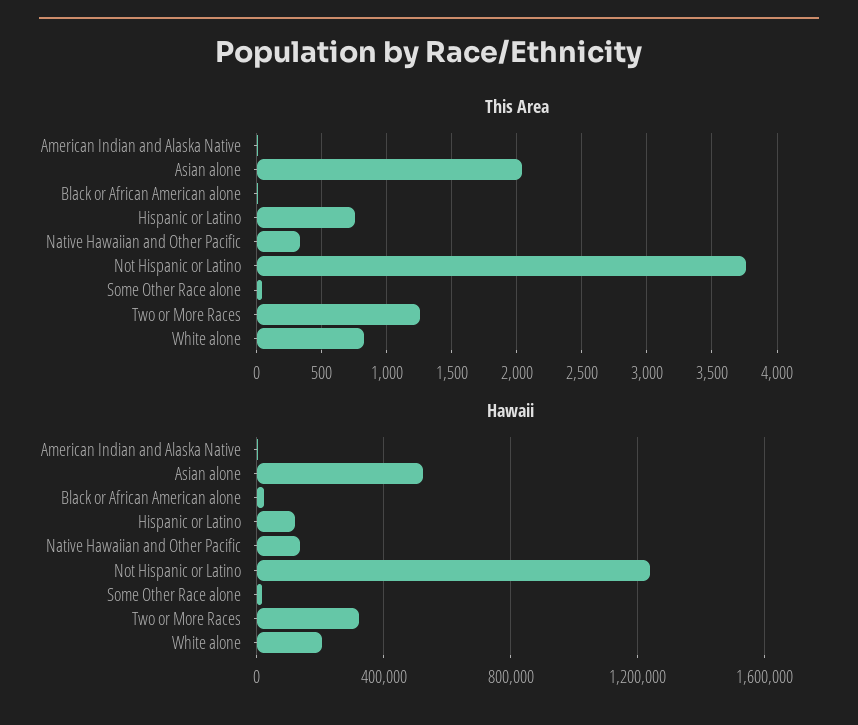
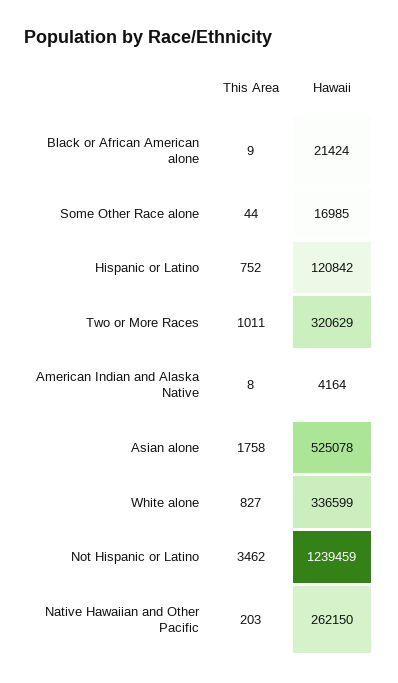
  {
    "This Area": {
      "American Indian and Alaska Native": 8,
-     "Asian alone": 2050,
+     "Asian alone": 1758,
      "Black or African American alone": 9,
      "Hispanic or Latino": 752,
-     "Native Hawaiian and Other Pacific": 350,
+     "Native Hawaiian and Other Pacific": 203,
-     "Not Hispanic or Latino": 3750,
+     "Not Hispanic or Latino": 3462,
      "Some Other Race alone": 44,
-     "Two or More Races": 1250,
+     "Two or More Races": 1011,
      "White alone": 827
    },
    "Hawaii": {
      "American Indian and Alaska Native": 4164,
      "Asian alone": 525078,
      "Black or African American alone": 21424,
      "Hispanic or Latino": 120842,
-     "Native Hawaiian and Other Pacific": 150000,
+     "Native Hawaiian and Other Pacific": 262150,
      "Not Hispanic or Latino": 1239459,
      "Some Other Race alone": 16985,
      "Two or More Races": 320629,
-     "White alone": 200000
+     "White alone": 336599
    }
  }

